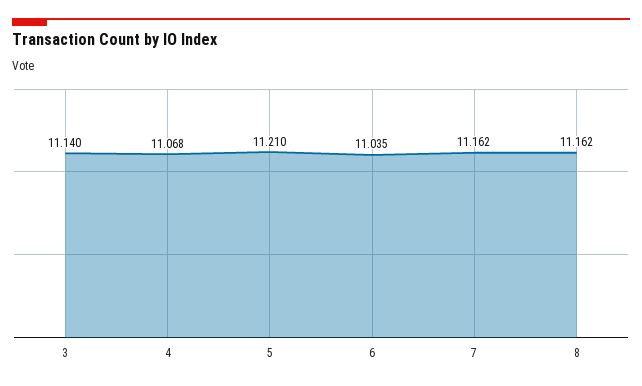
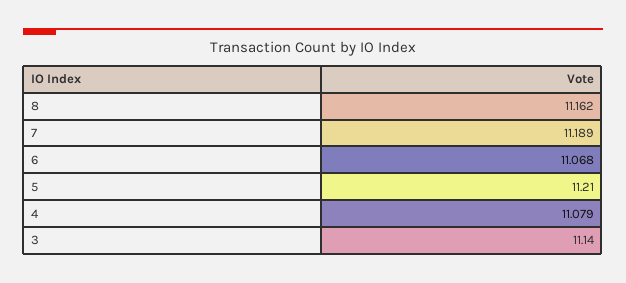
  {
    "3": 11.14,
-   "4": 11.068,
+   "4": 11.079,
    "5": 11.21,
-   "6": 11.035,
+   "6": 11.068,
-   "7": 11.162,
+   "7": 11.189,
    "8": 11.162
  }

